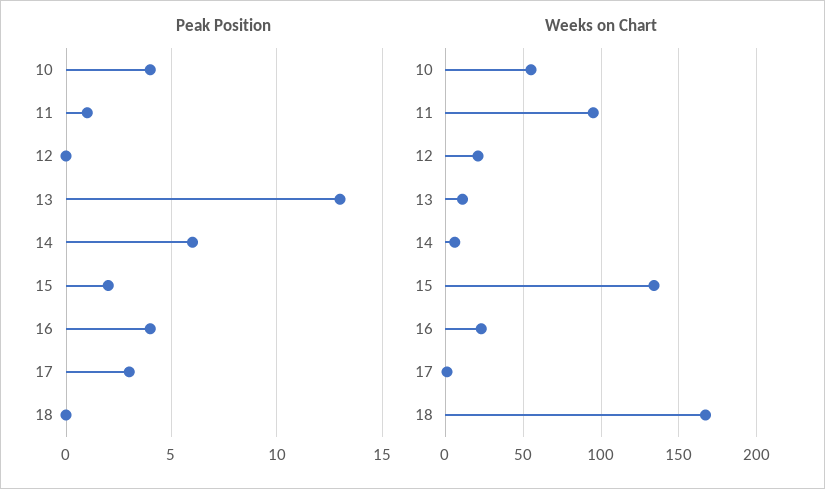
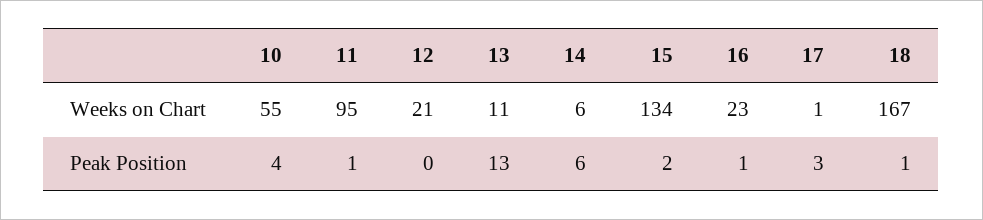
  {
    "Peak Position": {
      "10": 4,
      "11": 1,
      "12": 0,
      "13": 13,
      "14": 6,
      "15": 2,
-     "16": 4,
+     "16": 1,
      "17": 3,
-     "18": 0
+     "18": 1
    },
    "Weeks on Chart": {
      "10": 55,
      "11": 95,
      "12": 21,
      "13": 11,
      "14": 6,
      "15": 134,
      "16": 23,
      "17": 1,
      "18": 167
    }
  }

